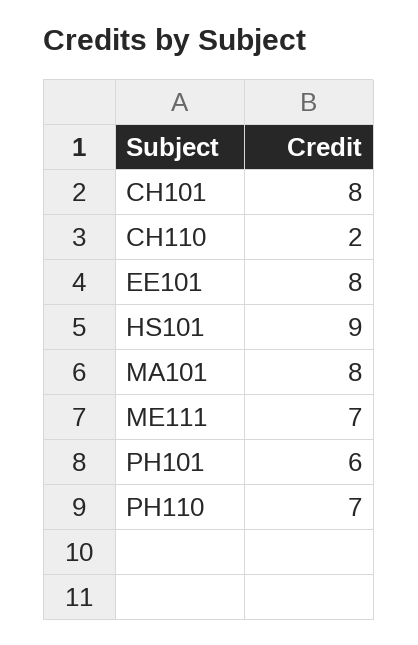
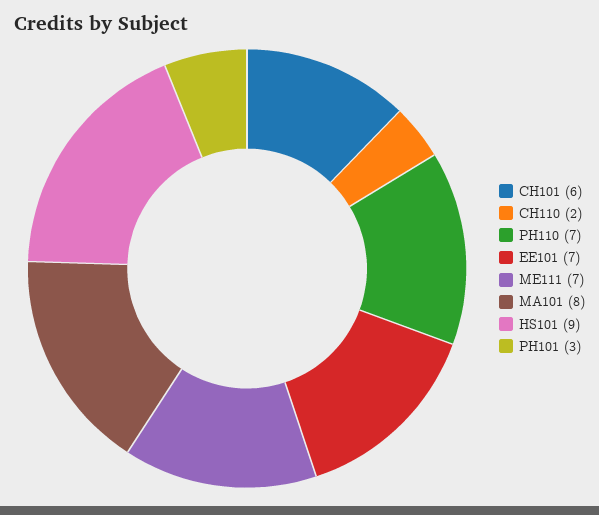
  {
-   "CH101": 8,
+   "CH101": 6,
    "CH110": 2,
-   "EE101": 8,
+   "EE101": 7,
    "HS101": 9,
    "MA101": 8,
    "ME111": 7,
-   "PH101": 6,
+   "PH101": 3,
    "PH110": 7
  }

